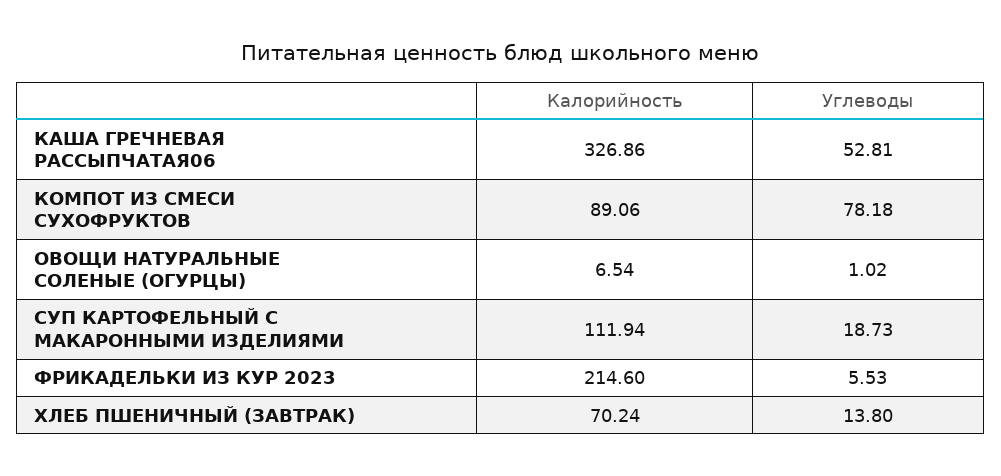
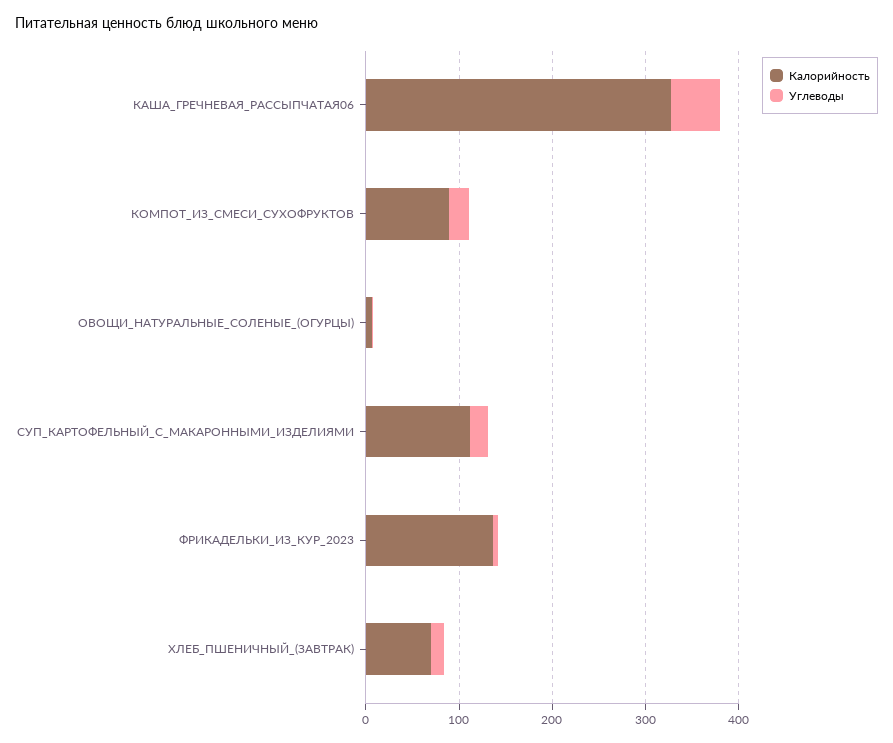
  {
    "Калорийность": {
      "КАША ГРЕЧНЕВАЯ РАССЫПЧАТАЯ06": 326.86,
      "КОМПОТ ИЗ СМЕСИ СУХОФРУКТОВ": 89.06,
      "ОВОЩИ НАТУРАЛЬНЫЕ СОЛЕНЫЕ (ОГУРЦЫ)": 6.54,
      "СУП КАРТОФЕЛЬНЫЙ С МАКАРОННЫМИ ИЗДЕЛИЯМИ": 111.94,
-     "ФРИКАДЕЛЬКИ ИЗ КУР 2023": 214.6,
+     "ФРИКАДЕЛЬКИ ИЗ КУР 2023": 140,
      "ХЛЕБ ПШЕНИЧНЫЙ (ЗАВТРАК)": 70.24
    },
    "Углеводы": {
      "КАША ГРЕЧНЕВАЯ РАССЫПЧАТАЯ06": 52.81,
-     "КОМПОТ ИЗ СМЕСИ СУХОФРУКТОВ": 78.18,
+     "КОМПОТ ИЗ СМЕСИ СУХОФРУКТОВ": 20,
      "ОВОЩИ НАТУРАЛЬНЫЕ СОЛЕНЫЕ (ОГУРЦЫ)": 1.02,
      "СУП КАРТОФЕЛЬНЫЙ С МАКАРОННЫМИ ИЗДЕЛИЯМИ": 18.73,
      "ФРИКАДЕЛЬКИ ИЗ КУР 2023": 5.53,
      "ХЛЕБ ПШЕНИЧНЫЙ (ЗАВТРАК)": 13.8
    }
  }

